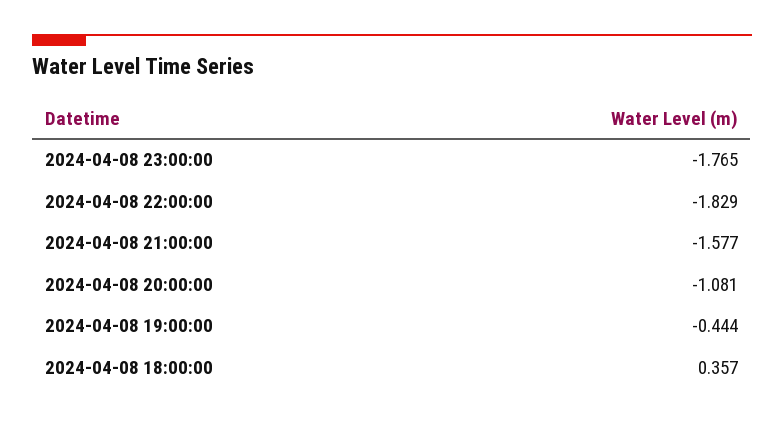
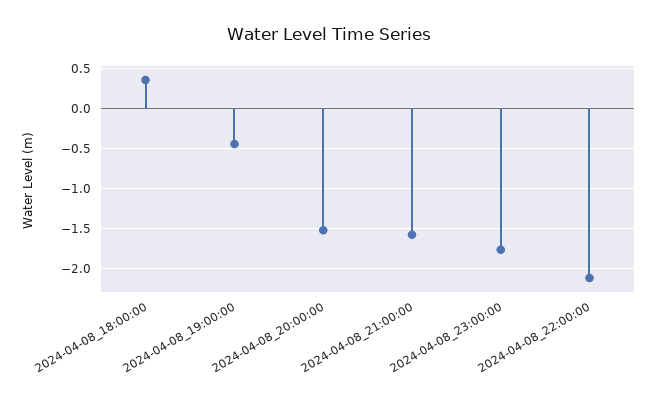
  {
    "2024-04-08 23:00:00": -1.765,
-   "2024-04-08 22:00:00": -1.829,
+   "2024-04-08 22:00:00": -2.1,
    "2024-04-08 21:00:00": -1.577,
-   "2024-04-08 20:00:00": -1.081,
+   "2024-04-08 20:00:00": -1.5,
    "2024-04-08 19:00:00": -0.444,
    "2024-04-08 18:00:00": 0.357
  }

